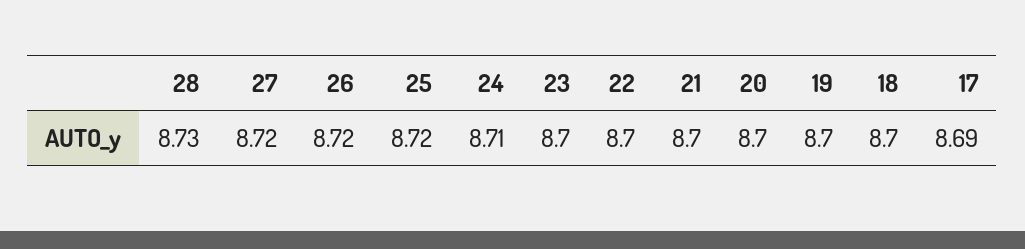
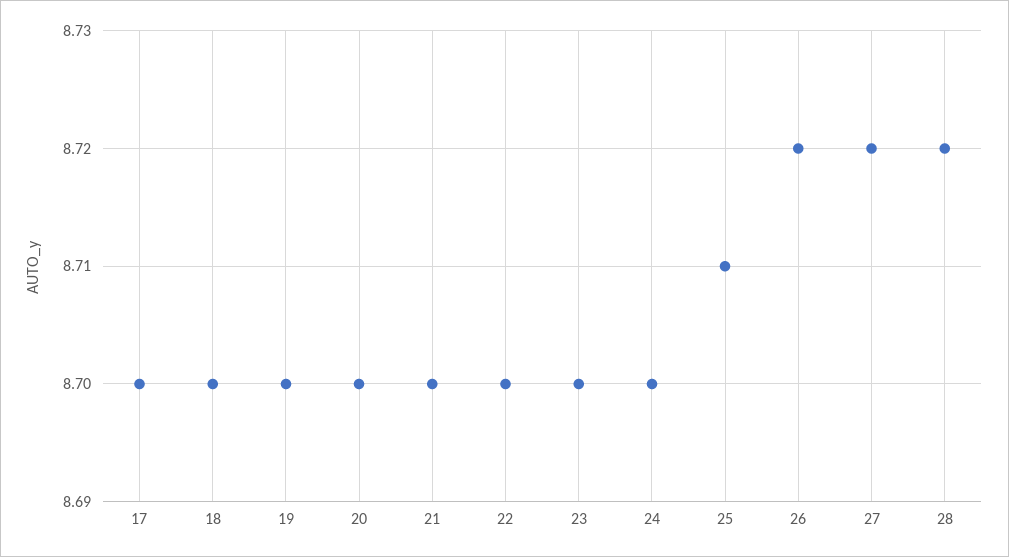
  {
-   "28": 8.73,
+   "28": 8.72,
    "27": 8.72,
    "26": 8.72,
-   "25": 8.72,
+   "25": 8.71,
-   "24": 8.71,
+   "24": 8.7,
    "23": 8.7,
    "22": 8.7,
    "21": 8.7,
    "20": 8.7,
    "19": 8.7,
    "18": 8.7,
-   "17": 8.69
+   "17": 8.7
  }

